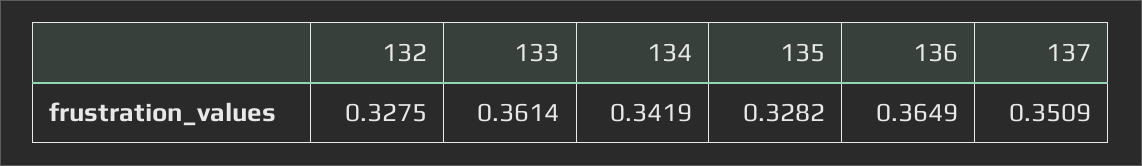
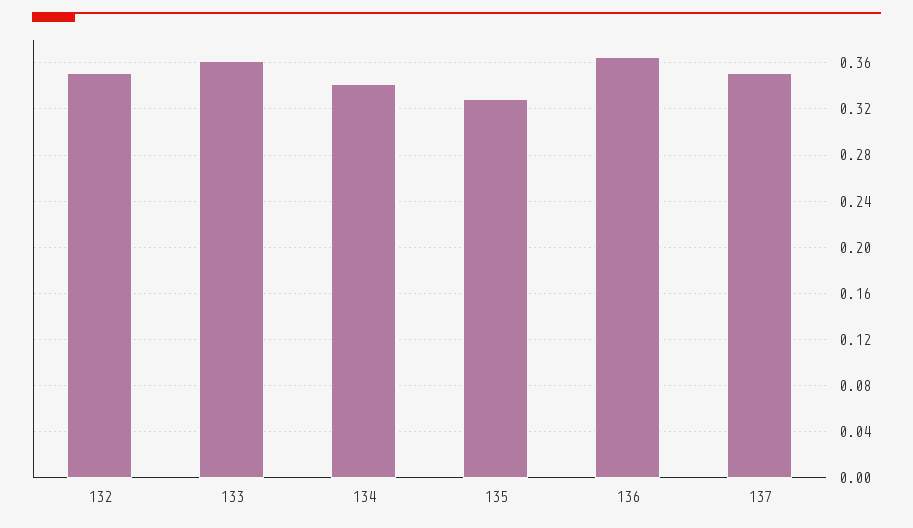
  {
-   "132": 0.3275,
+   "132": 0.35,
    "133": 0.3614,
    "134": 0.3419,
    "135": 0.3282,
    "136": 0.3649,
    "137": 0.3509
  }

